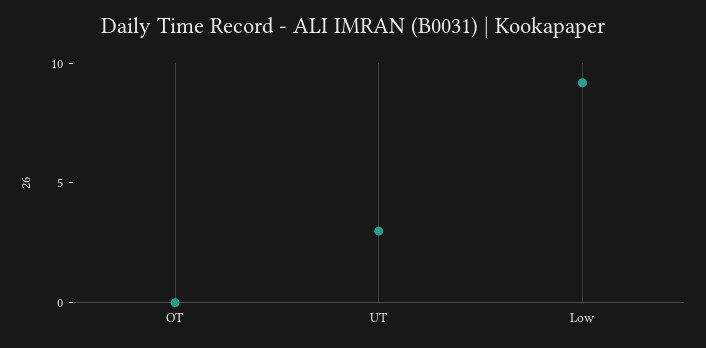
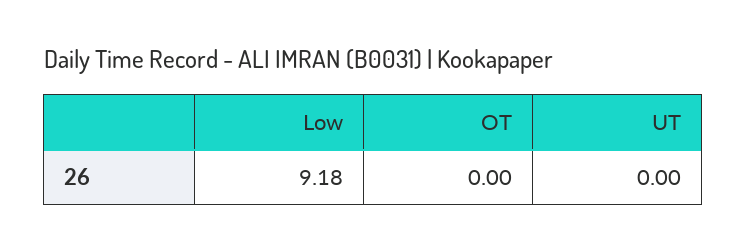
  {
    "OT": 0,
-   "UT": 3,
+   "UT": 0,
    "Low": 9.18
  }

